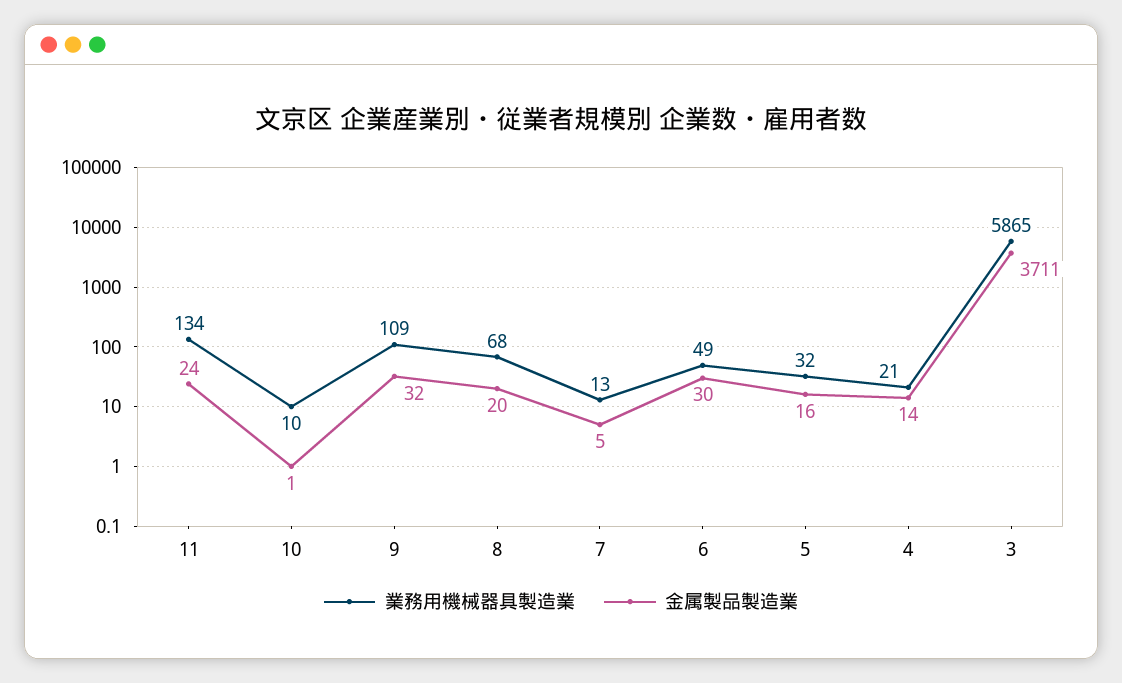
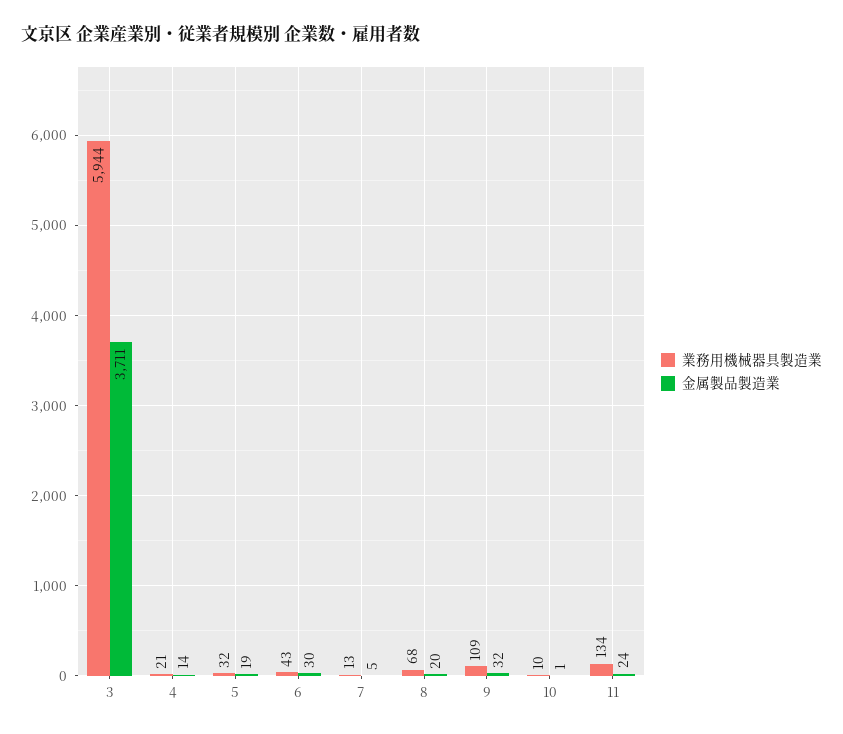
  {
    "業務用機械器具製造業": {
      "11": 134,
      "10": 10,
      "9": 109,
      "8": 68,
      "7": 13,
-     "6": 49,
+     "6": 43,
      "5": 32,
      "4": 21,
-     "3": 5865
+     "3": 5944
    },
    "金属製品製造業": {
      "11": 24,
      "10": 1,
      "9": 32,
      "8": 20,
      "7": 5,
      "6": 30,
-     "5": 16,
+     "5": 19,
      "4": 14,
      "3": 3711
    }
  }

